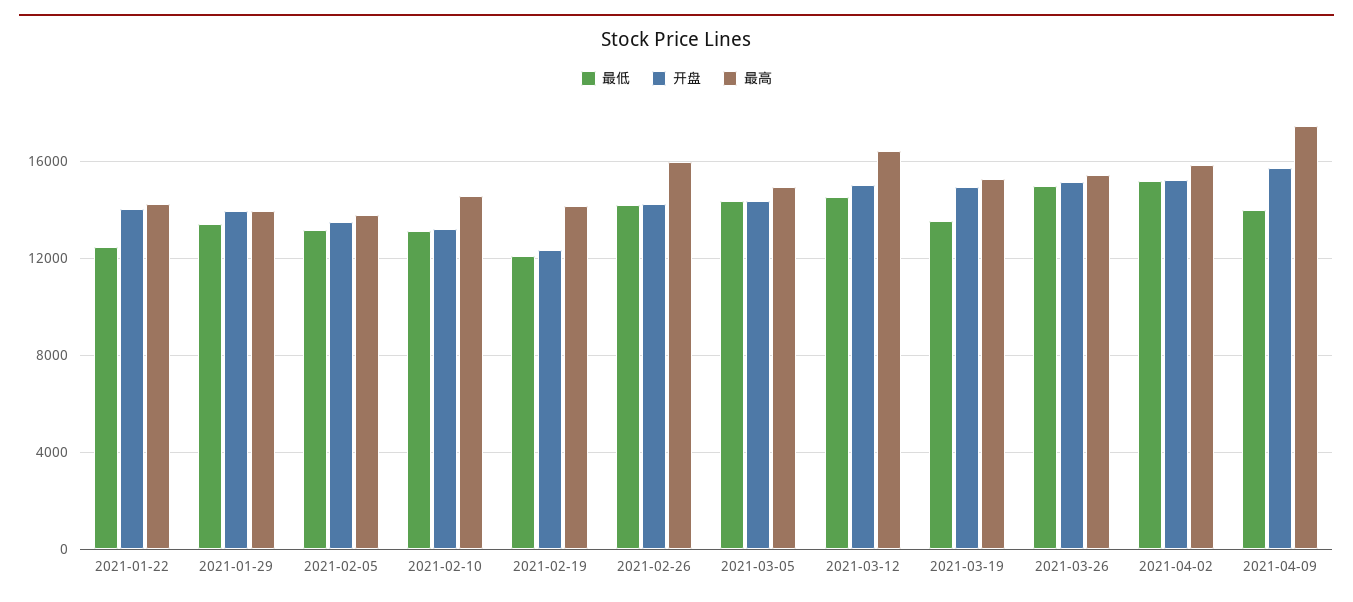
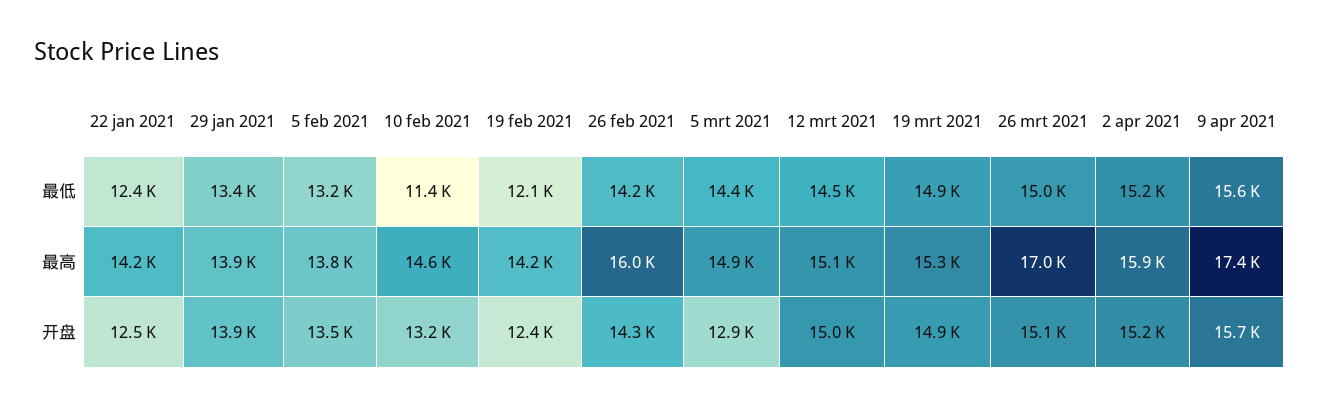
  {
    "最低": {
      "2021-01-22": 12400,
      "2021-01-29": 13400,
      "2021-02-05": 13200,
-     "2021-02-10": 13000,
+     "2021-02-10": 11400,
      "2021-02-19": 12100,
      "2021-02-26": 14200,
      "2021-03-05": 14400,
      "2021-03-12": 14500,
-     "2021-03-19": 13500,
+     "2021-03-19": 14900,
      "2021-03-26": 15000,
      "2021-04-02": 15200,
-     "2021-04-09": 14000
+     "2021-04-09": 15600
    },
    "开盘": {
-     "2021-01-22": 14000,
+     "2021-01-22": 12500,
      "2021-01-29": 13900,
      "2021-02-05": 13500,
      "2021-02-10": 13200,
      "2021-02-19": 12400,
      "2021-02-26": 14300,
-     "2021-03-05": 14500,
+     "2021-03-05": 12900,
      "2021-03-12": 15000,
      "2021-03-19": 14900,
      "2021-03-26": 15100,
      "2021-04-02": 15200,
      "2021-04-09": 15700
    },
    "最高": {
      "2021-01-22": 14200,
      "2021-01-29": 13900,
      "2021-02-05": 13800,
      "2021-02-10": 14600,
      "2021-02-19": 14200,
      "2021-02-26": 16000,
      "2021-03-05": 14900,
-     "2021-03-12": 16500,
+     "2021-03-12": 15100,
      "2021-03-19": 15300,
-     "2021-03-26": 15500,
+     "2021-03-26": 17000,
      "2021-04-02": 15900,
      "2021-04-09": 17400
    }
  }

